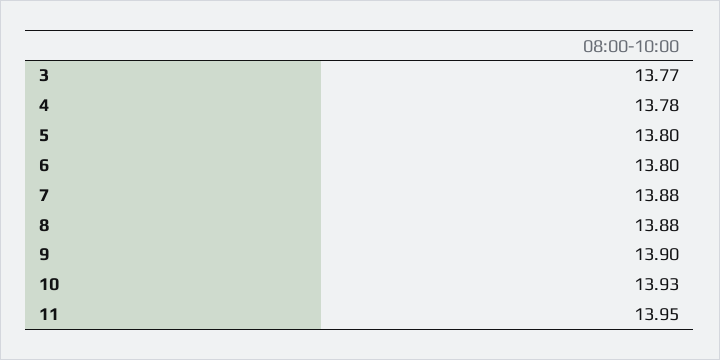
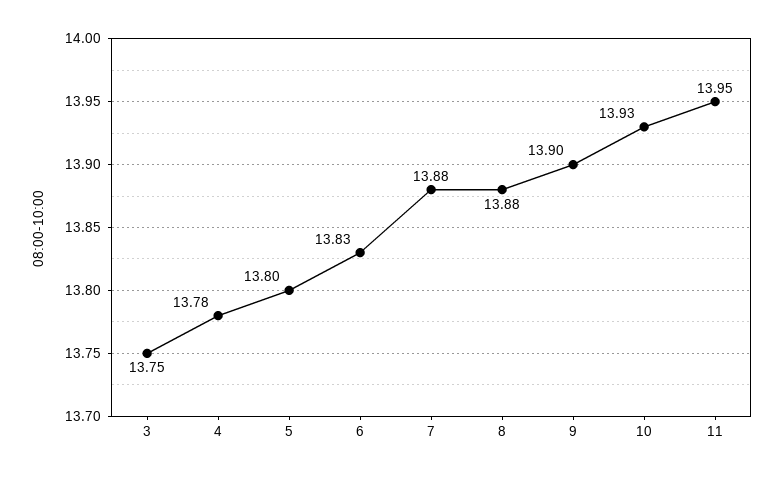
  {
-   "3": 13.77,
+   "3": 13.75,
    "4": 13.78,
    "5": 13.8,
-   "6": 13.8,
+   "6": 13.83,
    "7": 13.88,
    "8": 13.88,
    "9": 13.9,
    "10": 13.93,
    "11": 13.95
  }

